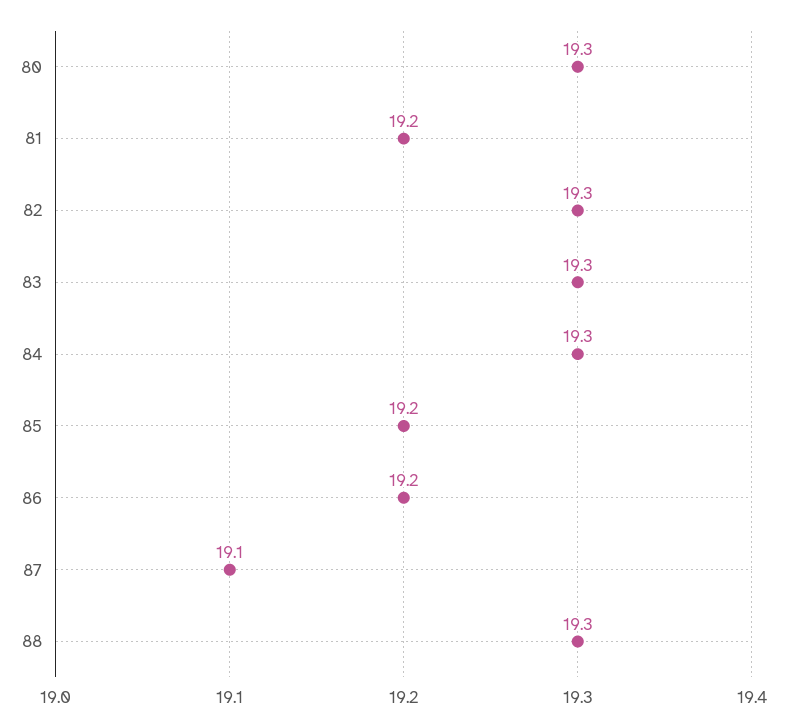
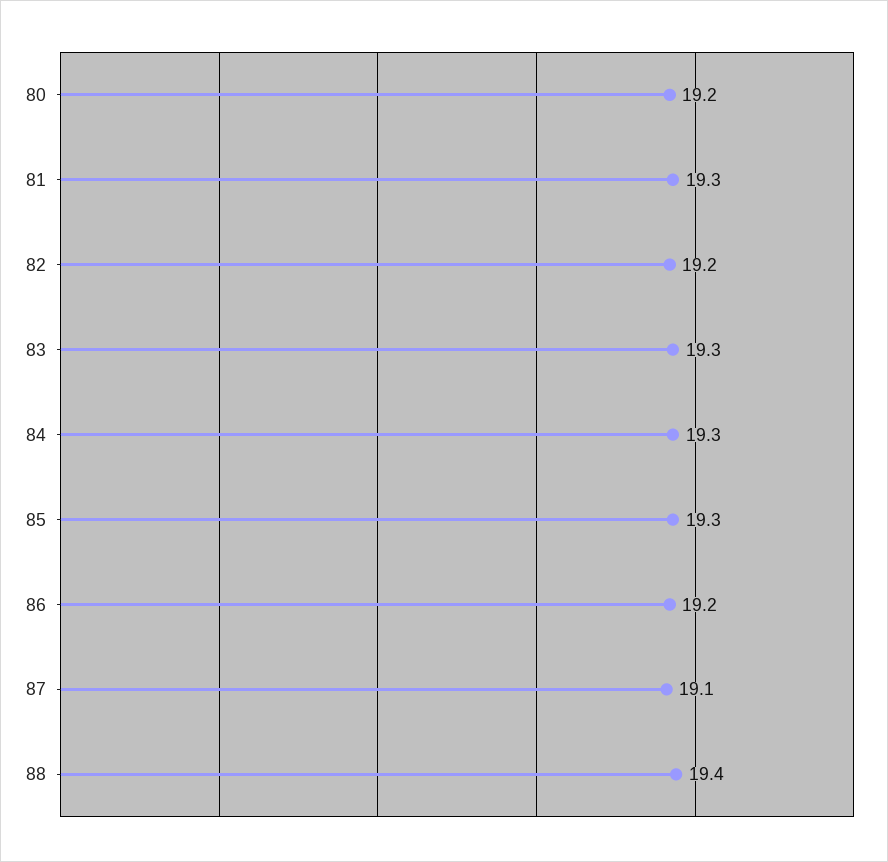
  {
-   "80": 19.3,
+   "80": 19.2,
-   "81": 19.2,
+   "81": 19.3,
-   "82": 19.3,
+   "82": 19.2,
    "83": 19.3,
    "84": 19.3,
-   "85": 19.2,
+   "85": 19.3,
    "86": 19.2,
    "87": 19.1,
-   "88": 19.3
+   "88": 19.4
  }

